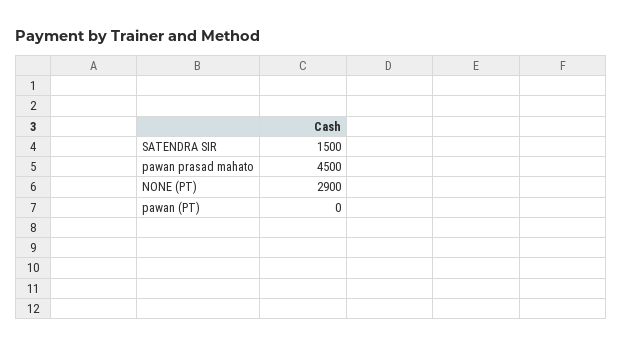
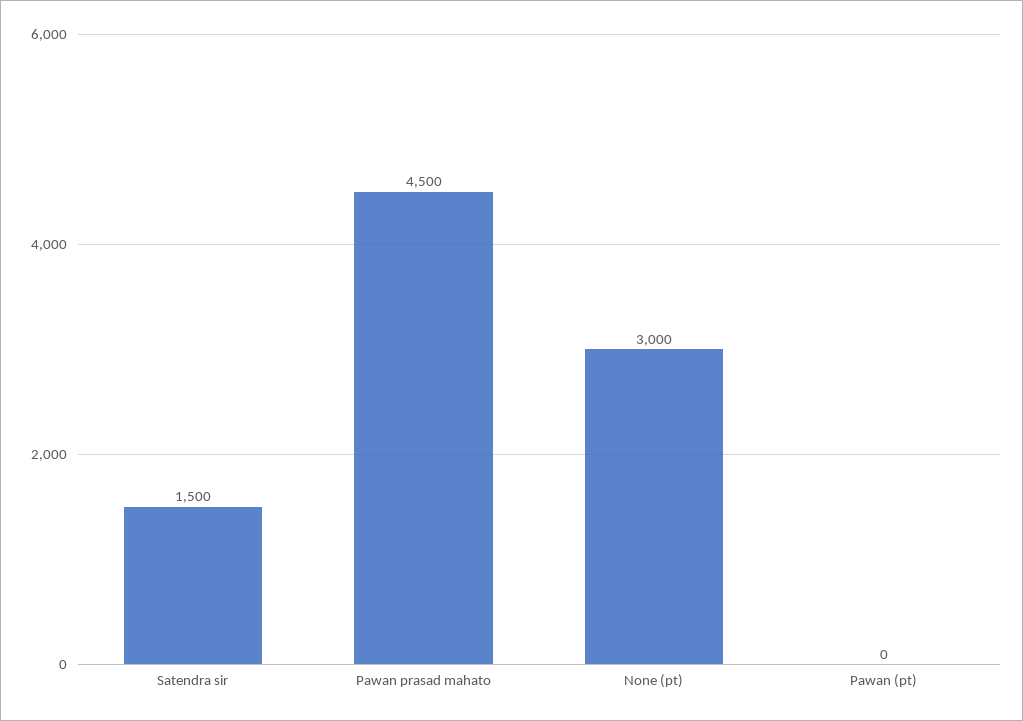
  {
    "SATENDRA SIR": 1500,
    "pawan prasad mahato": 4500,
-   "NONE (PT)": 2900,
+   "NONE (PT)": 3000,
    "pawan (PT)": 0
  }

